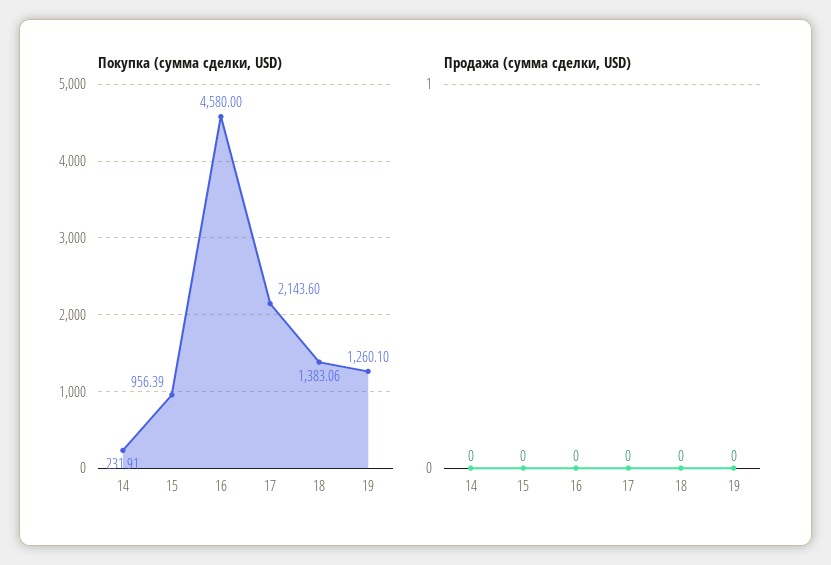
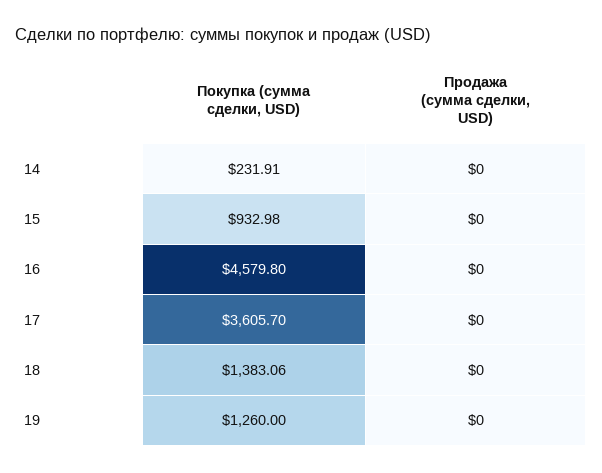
  {
    "Покупка (сумма сделки, USD)": {
      "14": 231.91,
-     "15": 956.39,
+     "15": 932.98,
-     "16": 4580,
+     "16": 4579.8,
-     "17": 2143.6,
+     "17": 3605.7,
      "18": 1383.06,
-     "19": 1260.1
+     "19": 1260
    },
    "Продажа (сумма сделки, USD)": {
      "14": 0,
      "15": 0,
      "16": 0,
      "17": 0,
      "18": 0,
      "19": 0
    }
  }

